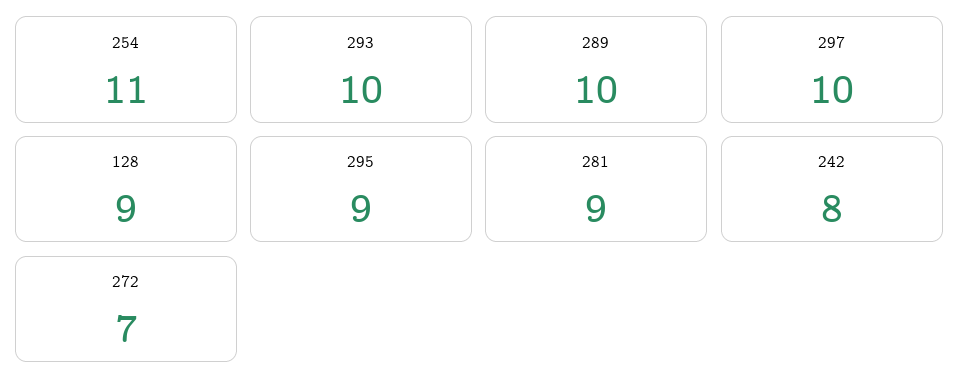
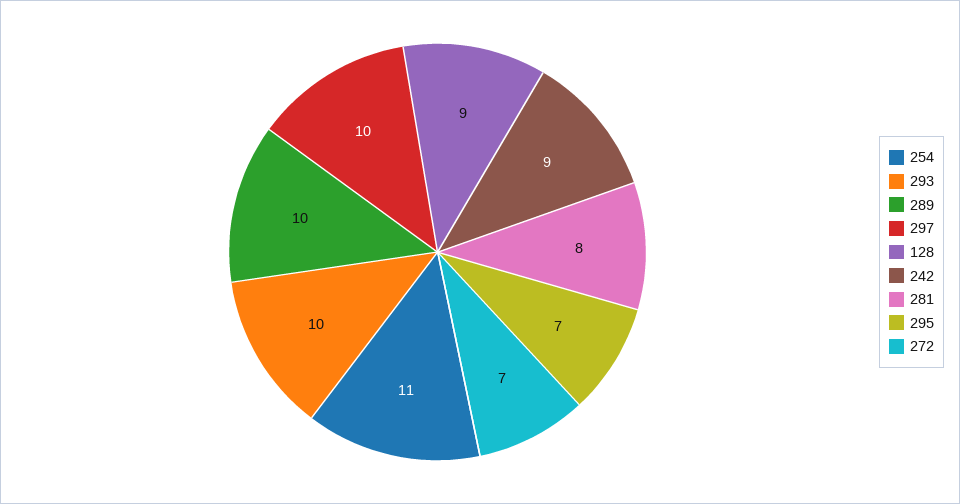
  {
    "254": 11,
    "293": 10,
    "289": 10,
    "297": 10,
    "128": 9,
-   "295": 9,
+   "295": 7,
-   "281": 9,
+   "281": 8,
-   "242": 8,
+   "242": 9,
    "272": 7
  }

